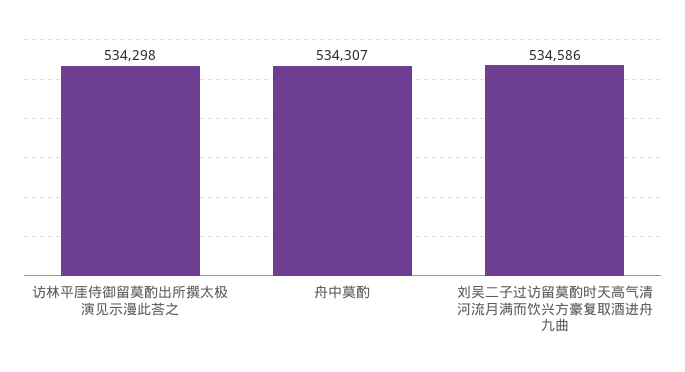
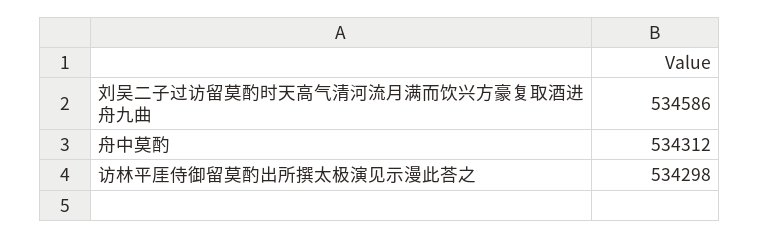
  {
    "访林平厓侍御留莫酌出所撰太极演见示漫此荅之": 534298,
-   "舟中莫酌": 534307,
+   "舟中莫酌": 534312,
    "刘吴二子过访留莫酌时天高气清河流月满而饮兴方豪复取酒进舟九曲": 534586
  }

